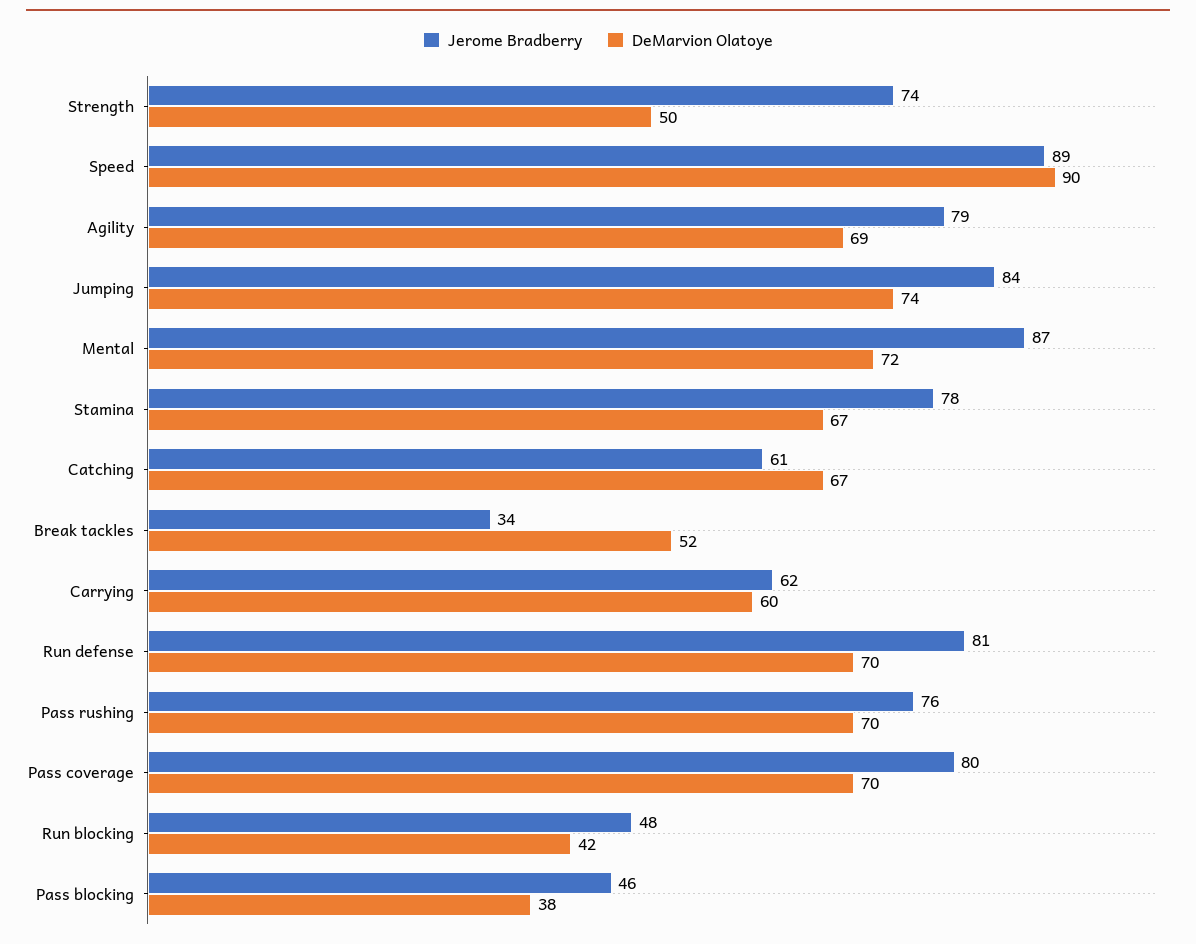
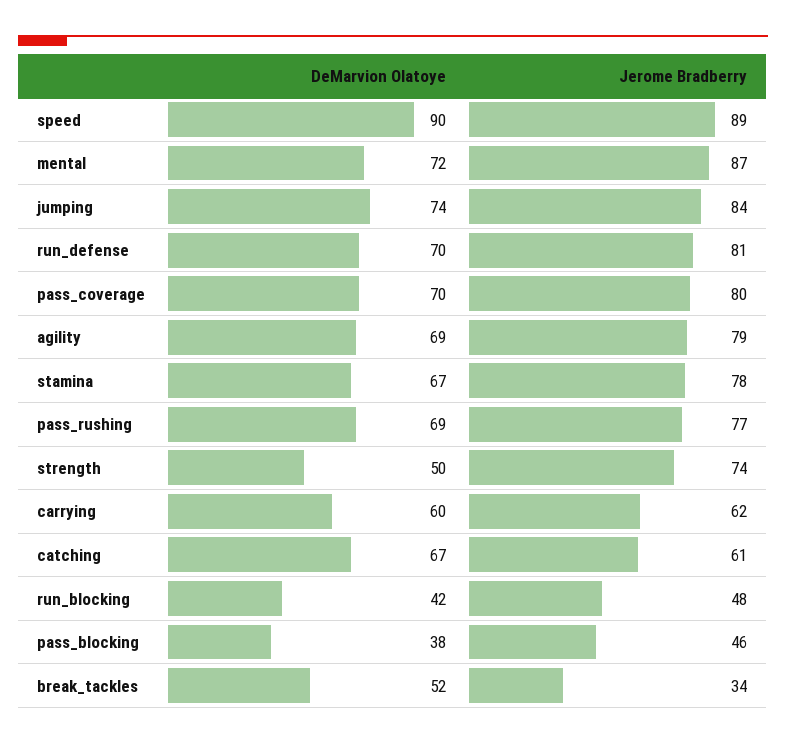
  {
    "Jerome Bradberry": {
      "Strength": 74,
      "Speed": 89,
      "Agility": 79,
      "Jumping": 84,
      "Mental": 87,
      "Stamina": 78,
      "Catching": 61,
      "Break tackles": 34,
      "Carrying": 62,
      "Run defense": 81,
-     "Pass rushing": 76,
+     "Pass rushing": 77,
      "Pass coverage": 80,
      "Run blocking": 48,
      "Pass blocking": 46
    },
    "DeMarvion Olatoye": {
      "Strength": 50,
      "Speed": 90,
      "Agility": 69,
      "Jumping": 74,
      "Mental": 72,
      "Stamina": 67,
      "Catching": 67,
      "Break tackles": 52,
      "Carrying": 60,
      "Run defense": 70,
-     "Pass rushing": 70,
+     "Pass rushing": 69,
      "Pass coverage": 70,
      "Run blocking": 42,
      "Pass blocking": 38
    }
  }

